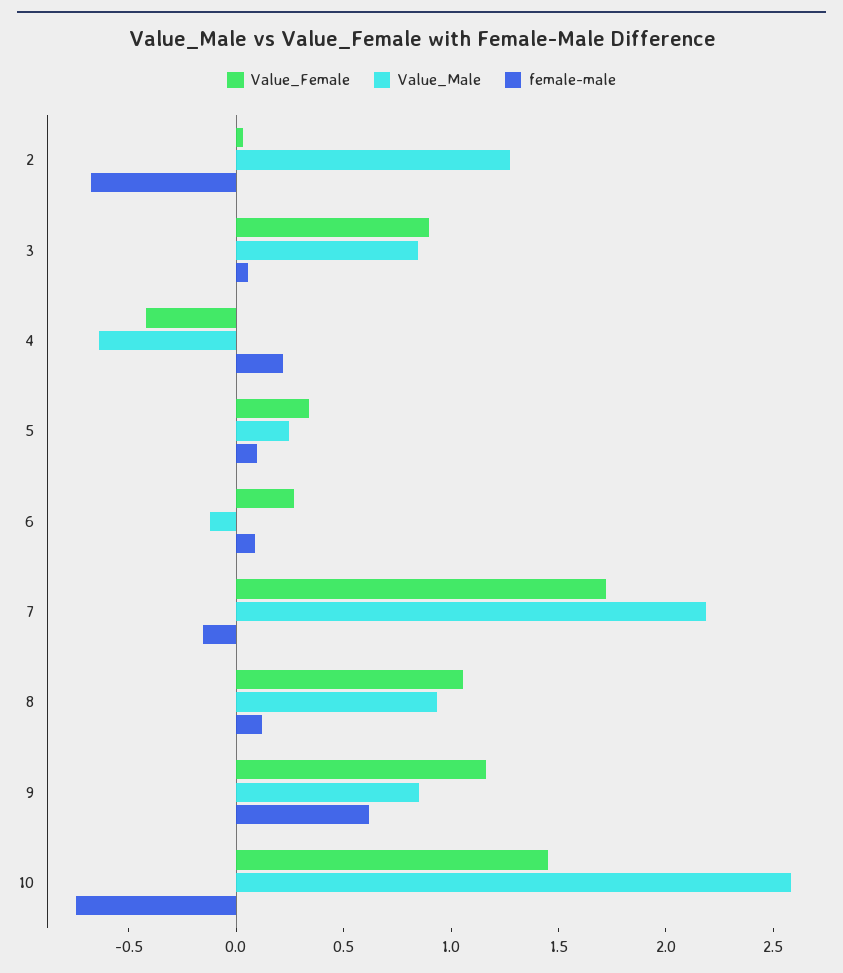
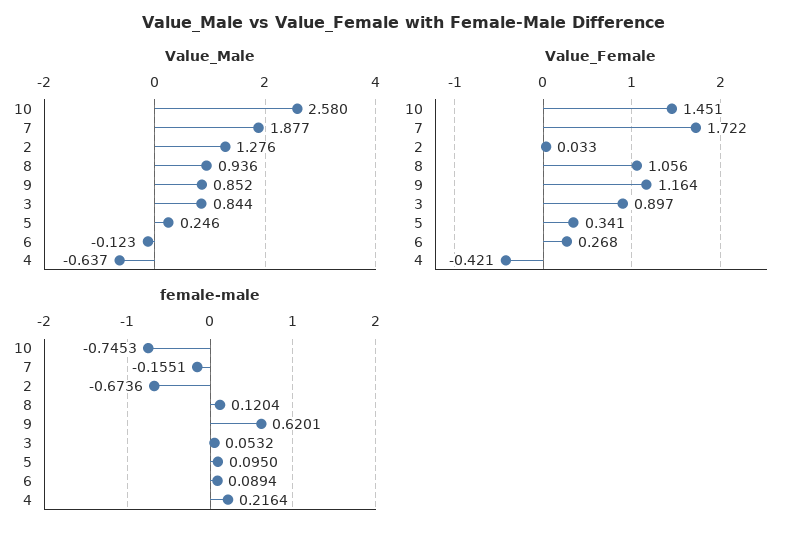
  {
    "Value_Female": {
      "2": 0.033,
      "3": 0.897,
      "4": -0.421,
      "5": 0.341,
      "6": 0.268,
      "7": 1.722,
      "8": 1.056,
      "9": 1.164,
      "10": 1.451
    },
    "Value_Male": {
      "2": 1.276,
      "3": 0.844,
      "4": -0.637,
      "5": 0.246,
      "6": -0.123,
-     "7": 2.2,
+     "7": 1.877,
      "8": 0.936,
      "9": 0.852,
      "10": 2.58
    },
    "female-male": {
      "2": -0.6736,
      "3": 0.0532,
      "4": 0.2164,
      "5": 0.095,
      "6": 0.0894,
      "7": -0.1551,
      "8": 0.1204,
      "9": 0.6201,
      "10": -0.7453
    }
  }

